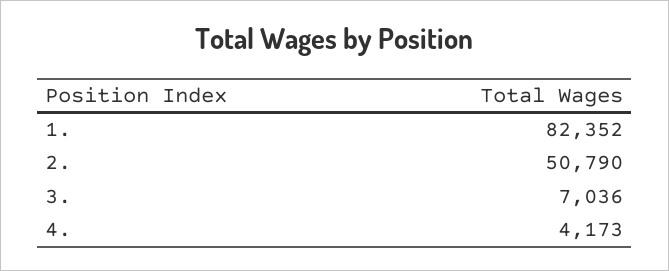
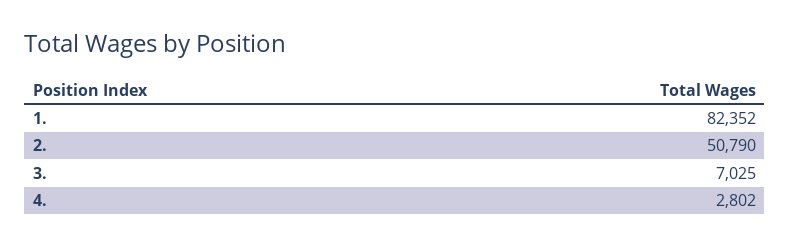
  {
    "1.": 82352,
    "2.": 50790,
-   "3.": 7036,
+   "3.": 7025,
-   "4.": 4173
+   "4.": 2802
  }

